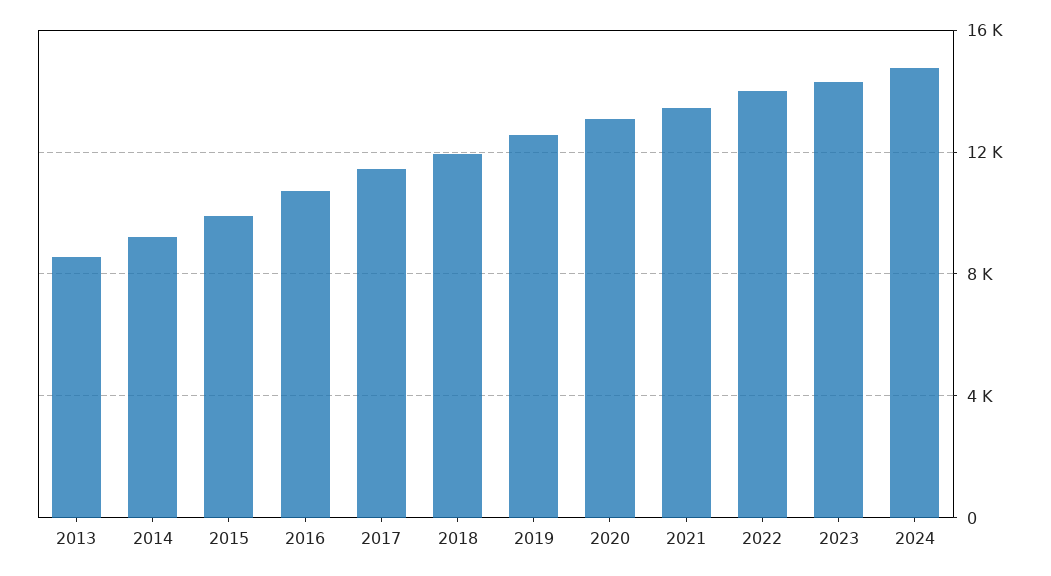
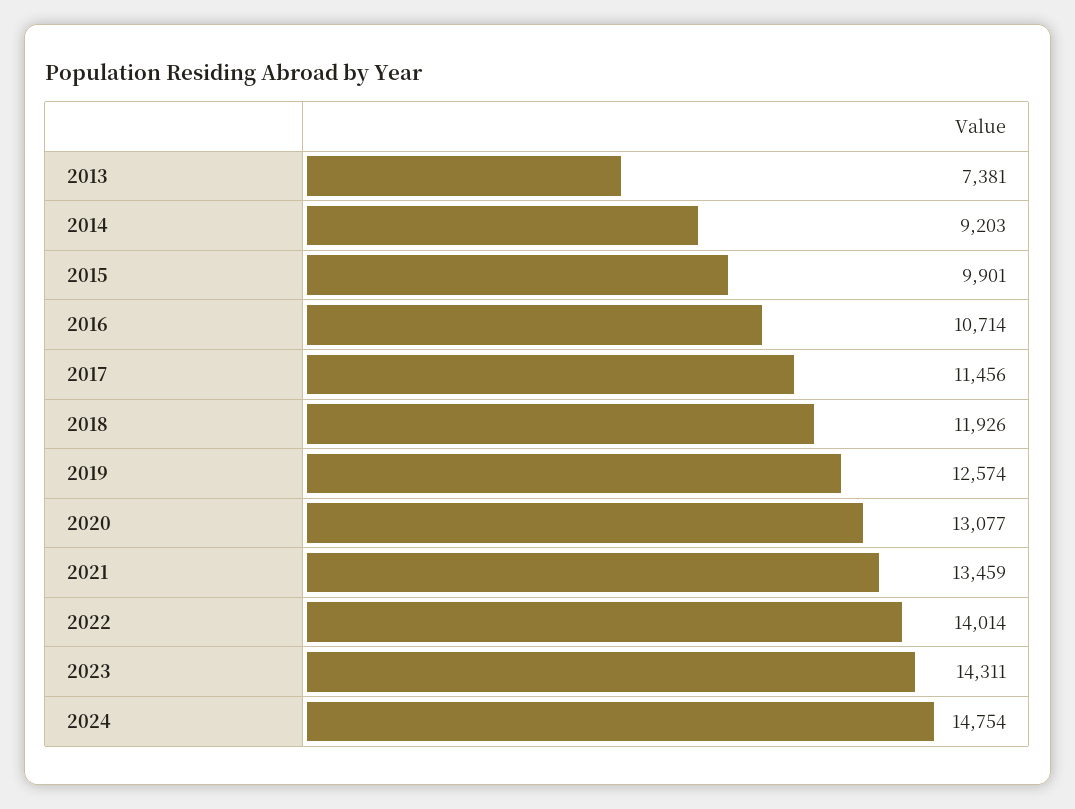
  {
-   "2013": 8500,
+   "2013": 7381,
    "2014": 9203,
    "2015": 9901,
    "2016": 10714,
    "2017": 11456,
    "2018": 11926,
    "2019": 12574,
    "2020": 13077,
    "2021": 13459,
    "2022": 14014,
    "2023": 14311,
    "2024": 14754
  }

